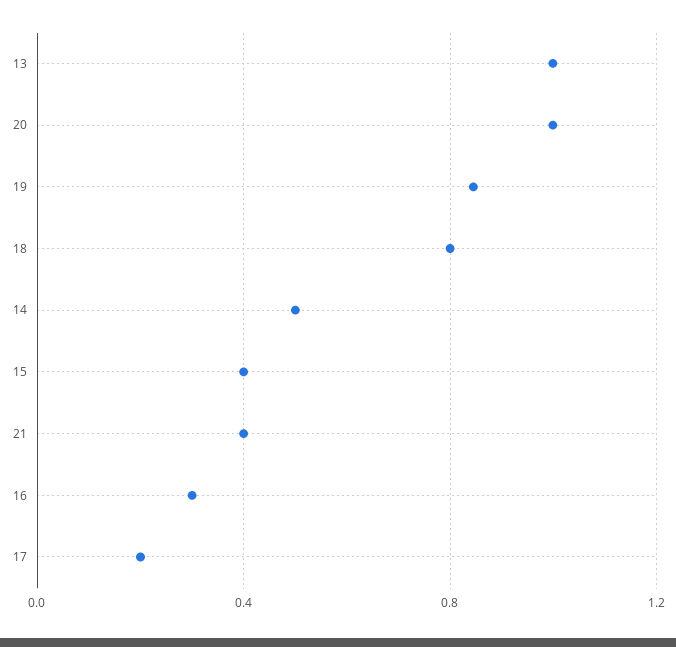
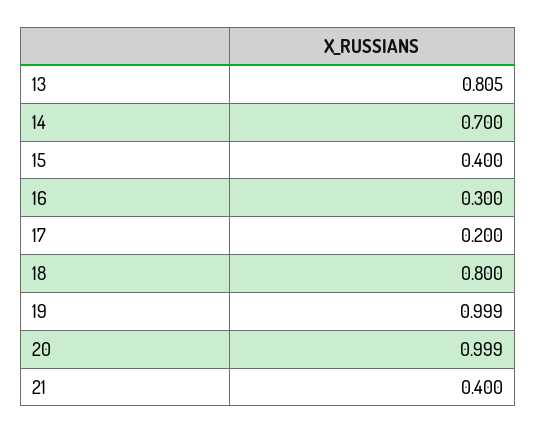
  {
-   "13": 1,
+   "13": 0.805,
    "20": 0.999,
-   "19": 0.85,
+   "19": 0.999,
    "18": 0.8,
-   "14": 0.5,
+   "14": 0.7,
    "15": 0.4,
    "21": 0.4,
    "16": 0.3,
    "17": 0.2
  }

